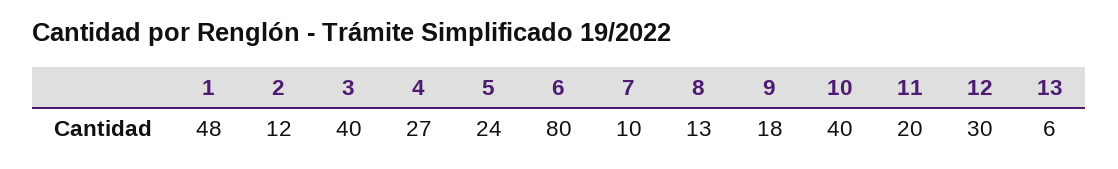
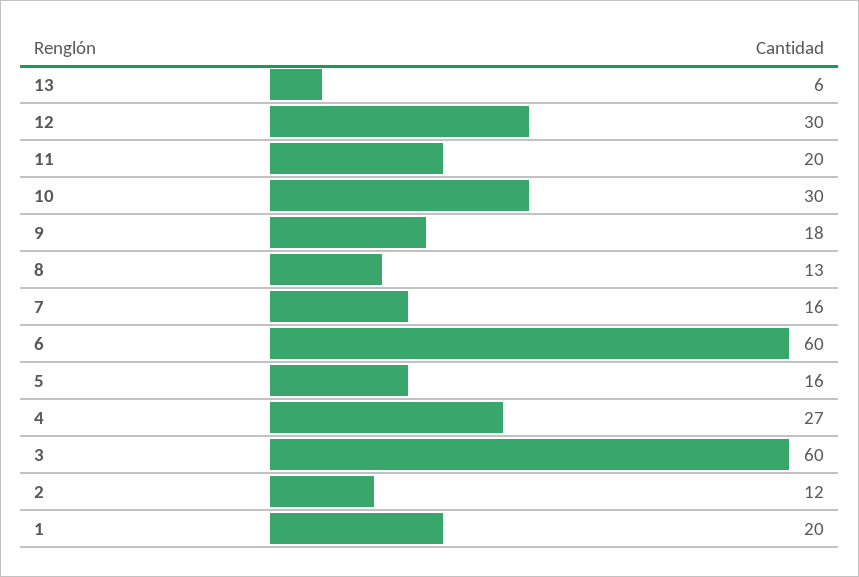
  {
-   "1": 48,
+   "1": 20,
    "2": 12,
-   "3": 40,
+   "3": 60,
    "4": 27,
-   "5": 24,
+   "5": 16,
-   "6": 80,
+   "6": 60,
-   "7": 10,
+   "7": 16,
    "8": 13,
    "9": 18,
-   "10": 40,
+   "10": 30,
    "11": 20,
    "12": 30,
    "13": 6
  }

